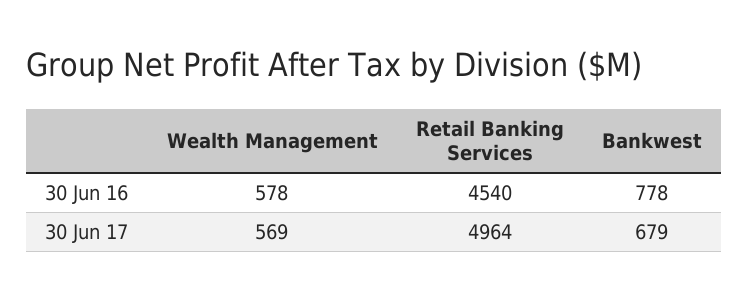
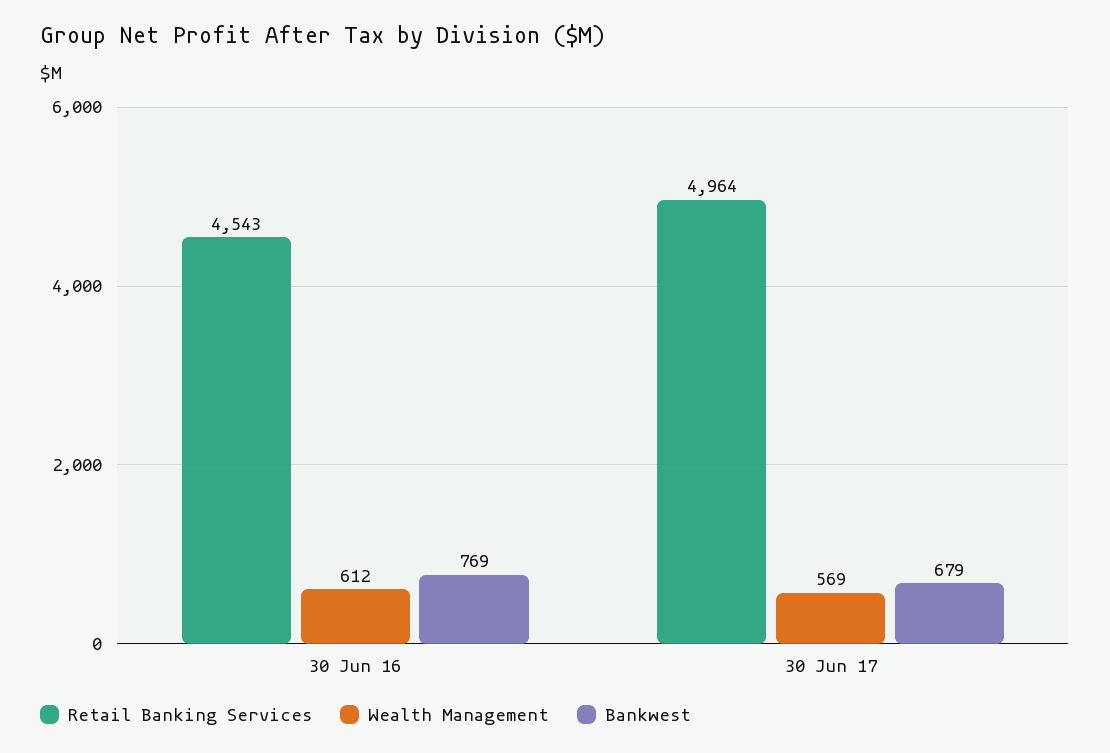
  {
    "Wealth Management": {
-     "30 Jun 16": 578,
+     "30 Jun 16": 612,
      "30 Jun 17": 569
    },
    "Retail Banking Services": {
-     "30 Jun 16": 4540,
+     "30 Jun 16": 4543,
      "30 Jun 17": 4964
    },
    "Bankwest": {
-     "30 Jun 16": 778,
+     "30 Jun 16": 769,
      "30 Jun 17": 679
    }
  }

